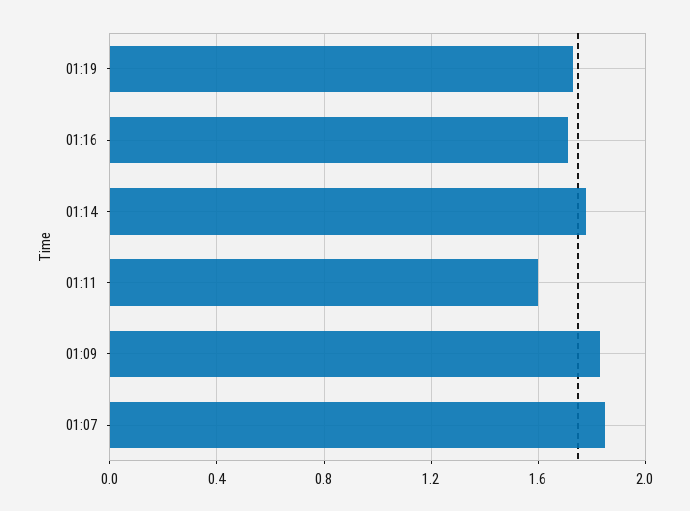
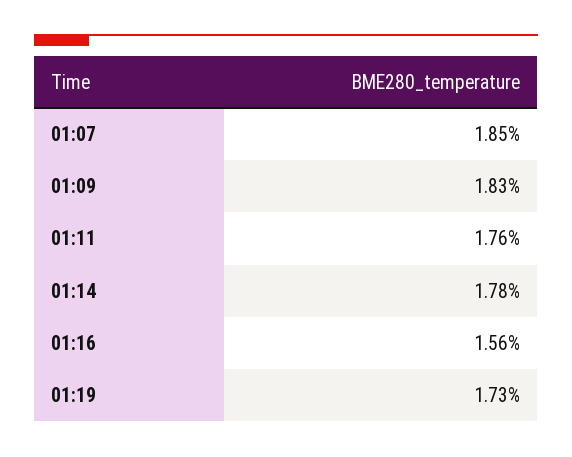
  {
    "01:19": 1.73,
-   "01:16": 1.7,
+   "01:16": 1.56,
    "01:14": 1.78,
-   "01:11": 1.6,
+   "01:11": 1.76,
    "01:09": 1.83,
    "01:07": 1.85
  }

